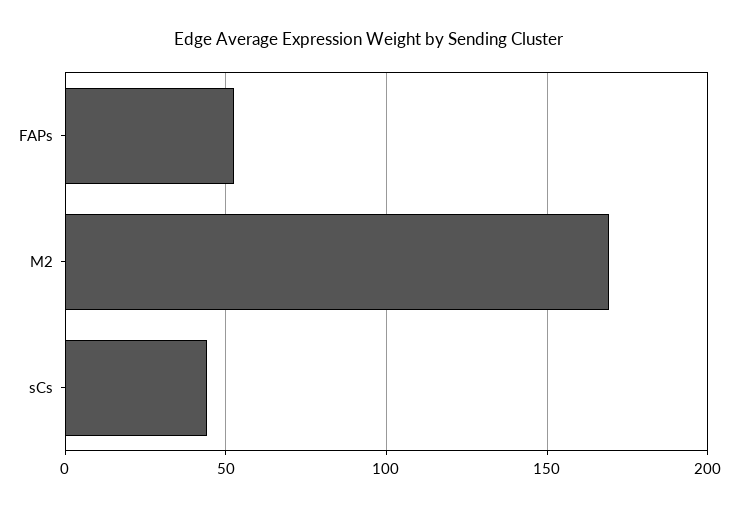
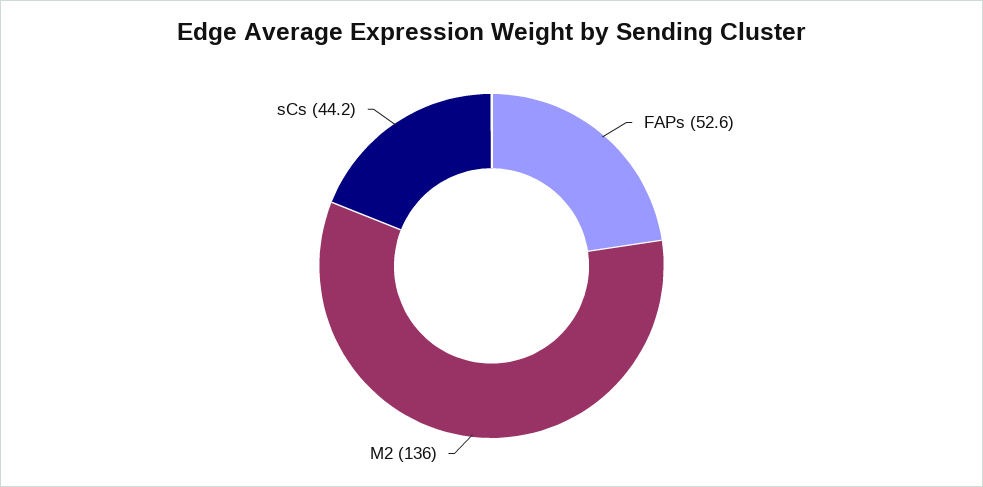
  {
    "FAPs": 52.6,
-   "M2": 170,
+   "M2": 136,
    "sCs": 44.2
  }

